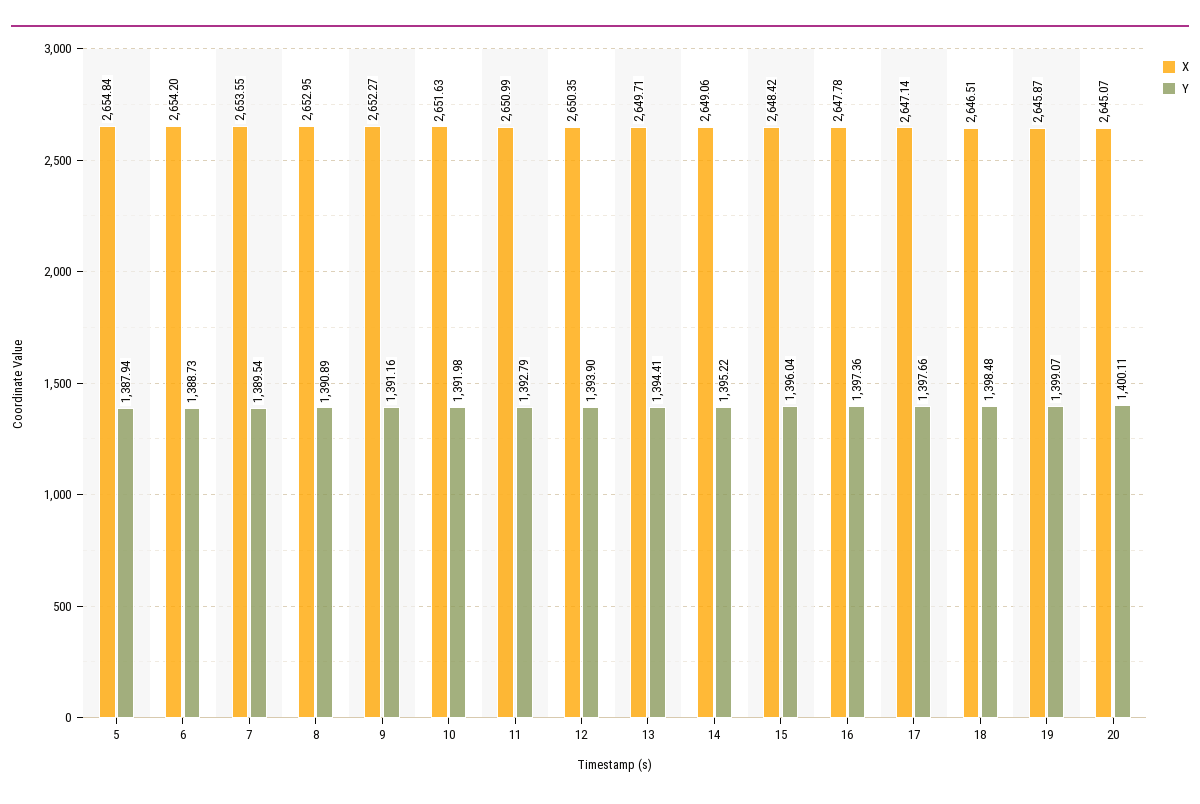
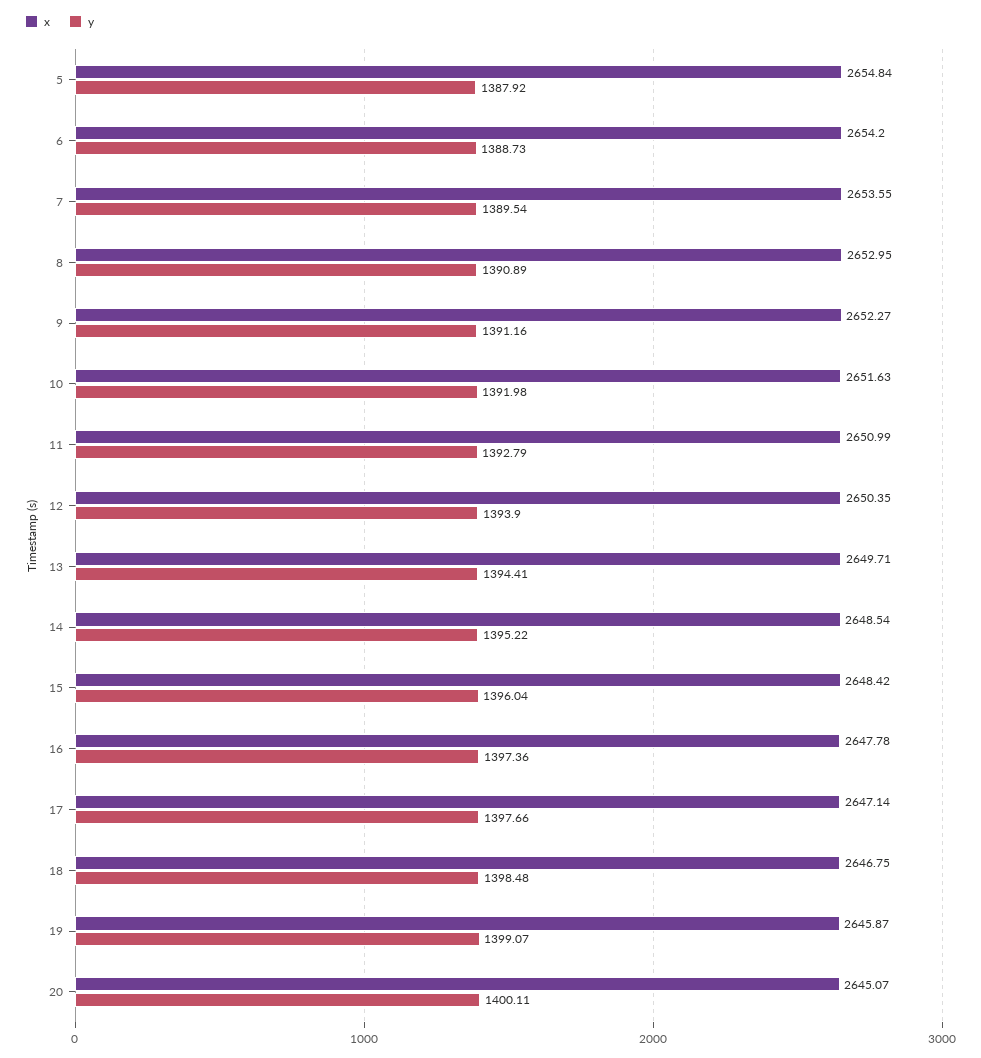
  {
    "X": {
      "5": 2654.84,
      "6": 2654.2,
      "7": 2653.55,
      "8": 2652.95,
      "9": 2652.27,
      "10": 2651.63,
      "11": 2650.99,
      "12": 2650.35,
      "13": 2649.71,
-     "14": 2649.06,
+     "14": 2648.54,
      "15": 2648.42,
      "16": 2647.78,
      "17": 2647.14,
-     "18": 2646.51,
+     "18": 2646.75,
      "19": 2645.87,
      "20": 2645.07
    },
    "Y": {
-     "5": 1387.94,
+     "5": 1387.92,
      "6": 1388.73,
      "7": 1389.54,
      "8": 1390.89,
      "9": 1391.16,
      "10": 1391.98,
      "11": 1392.79,
      "12": 1393.9,
      "13": 1394.41,
      "14": 1395.22,
      "15": 1396.04,
      "16": 1397.36,
      "17": 1397.66,
      "18": 1398.48,
      "19": 1399.07,
      "20": 1400.11
    }
  }

